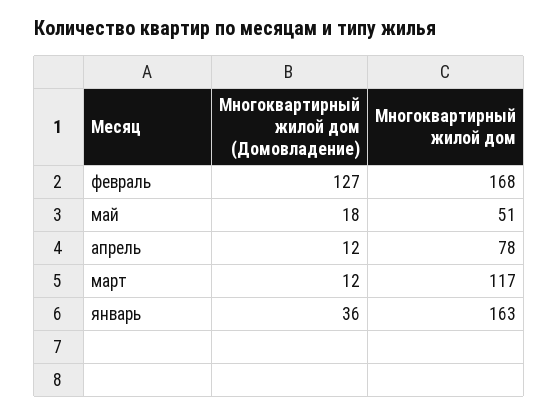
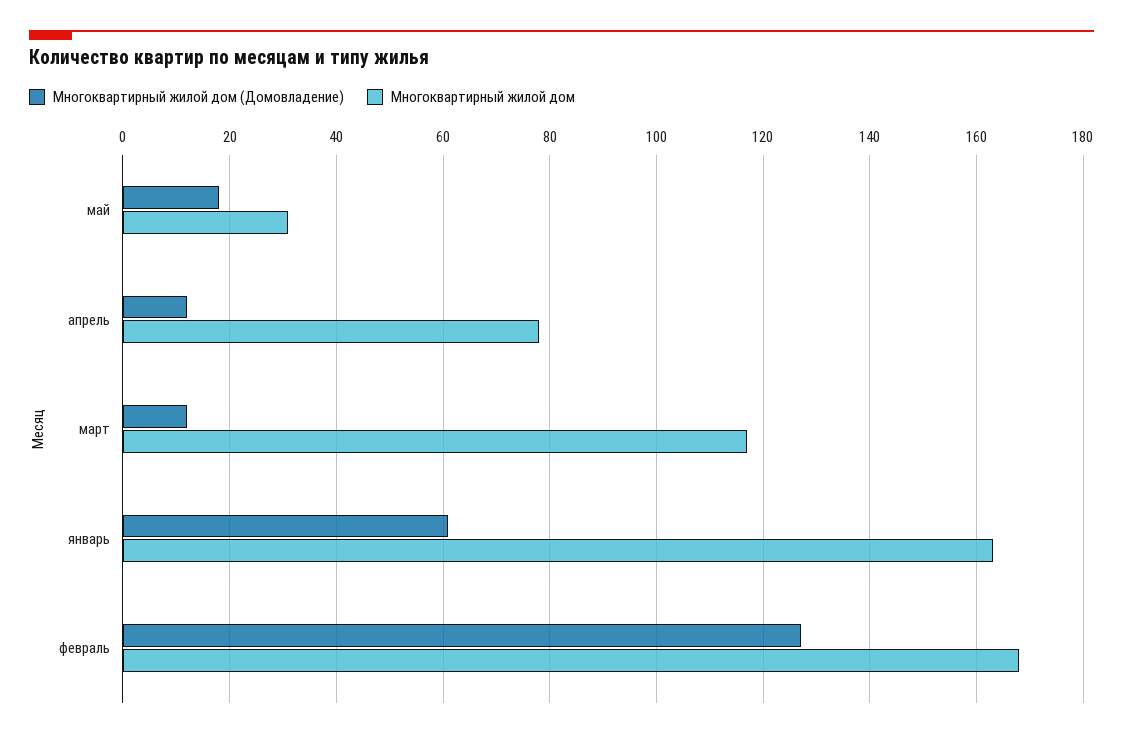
  {
    "Многоквартирный жилой дом (Домовладение)": {
      "февраль": 127,
      "май": 18,
      "апрель": 12,
      "март": 12,
-     "январь": 36
+     "январь": 60
    },
    "Многоквартирный жилой дом": {
      "февраль": 168,
-     "май": 51,
+     "май": 30,
      "апрель": 78,
      "март": 117,
      "январь": 163
    }
  }

